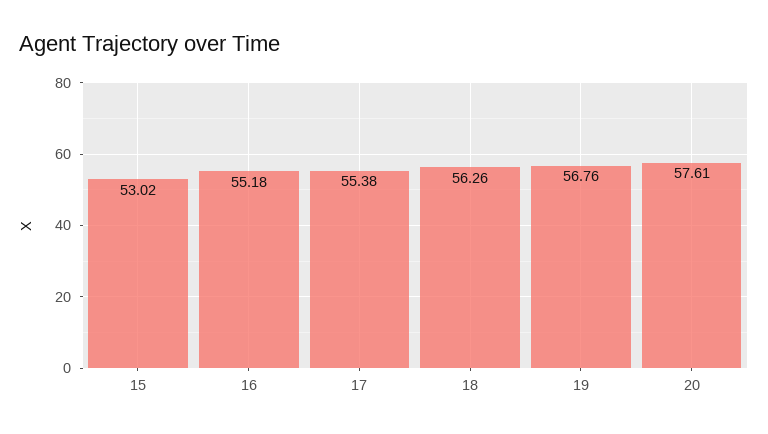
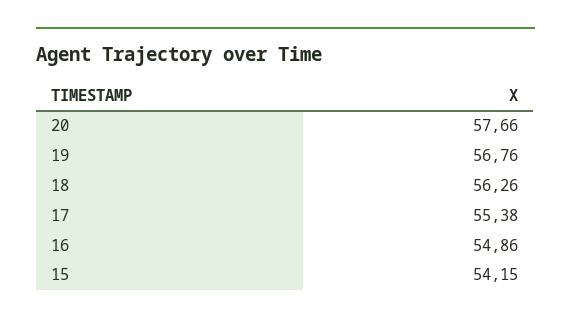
  {
-   "15": 53.02,
+   "15": 54.15,
-   "16": 55.18,
+   "16": 54.86,
    "17": 55.38,
    "18": 56.26,
    "19": 56.76,
-   "20": 57.61
+   "20": 57.66
  }

